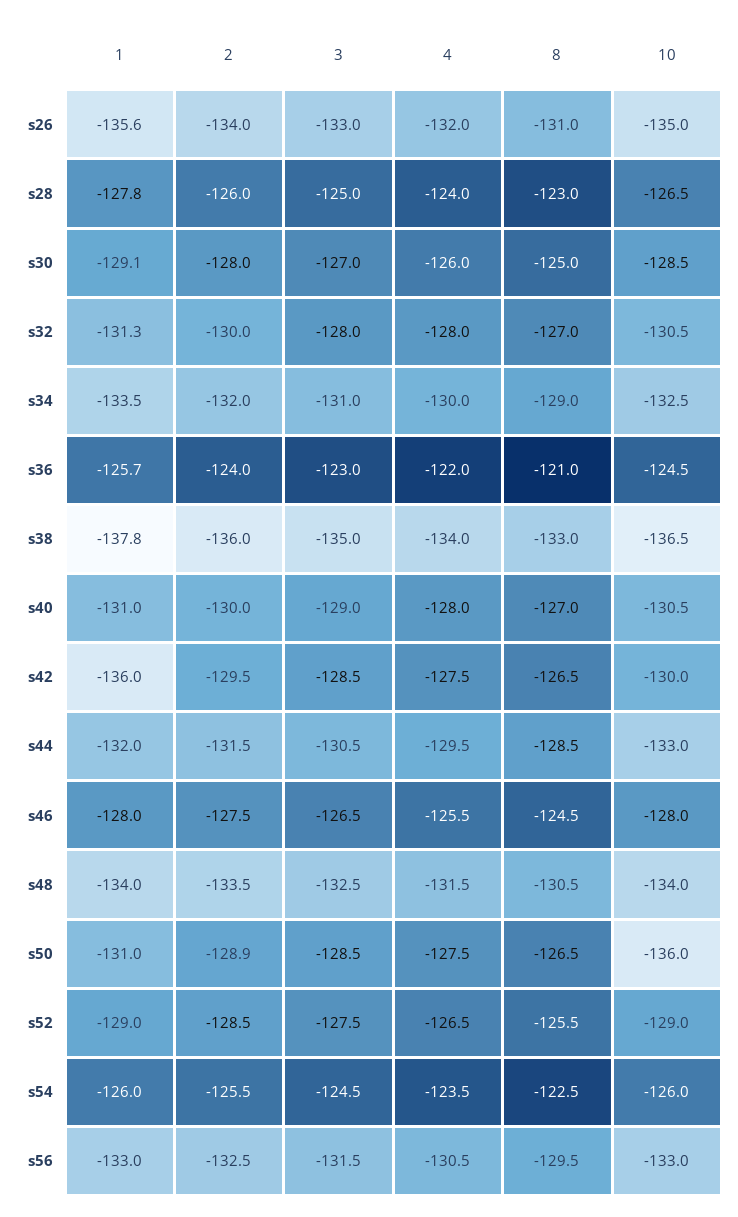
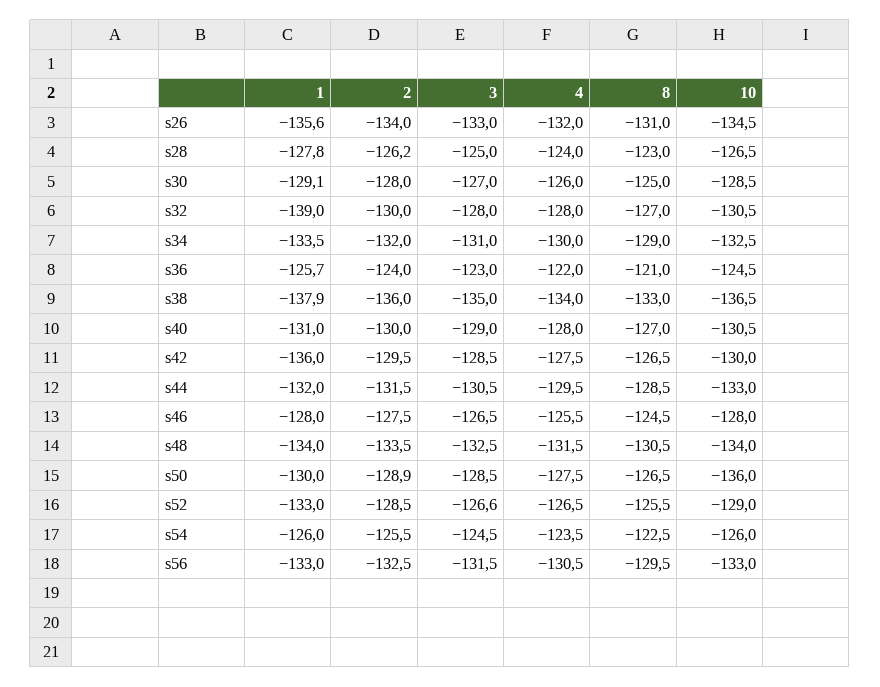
  {
    "1": {
      "s26": -135.6,
      "s28": -127.8,
      "s30": -129.1,
-     "s32": -131.3,
+     "s32": -139,
      "s34": -133.5,
      "s36": -125.7,
-     "s38": -137.8,
+     "s38": -137.9,
      "s40": -131,
      "s42": -136,
      "s44": -132,
      "s46": -128,
      "s48": -134,
-     "s50": -131,
+     "s50": -130,
-     "s52": -129,
+     "s52": -133,
      "s54": -126,
      "s56": -133
    },
    "2": {
      "s26": -134,
-     "s28": -126,
+     "s28": -126.2,
      "s30": -128,
      "s32": -130,
      "s34": -132,
      "s36": -124,
      "s38": -136,
      "s40": -130,
      "s42": -129.5,
      "s44": -131.5,
      "s46": -127.5,
      "s48": -133.5,
      "s50": -128.9,
      "s52": -128.5,
      "s54": -125.5,
      "s56": -132.5
    },
    "3": {
      "s26": -133,
      "s28": -125,
      "s30": -127,
      "s32": -128,
      "s34": -131,
      "s36": -123,
      "s38": -135,
      "s40": -129,
      "s42": -128.5,
      "s44": -130.5,
      "s46": -126.5,
      "s48": -132.5,
      "s50": -128.5,
-     "s52": -127.5,
+     "s52": -126.6,
      "s54": -124.5,
      "s56": -131.5
    },
    "4": {
      "s26": -132,
      "s28": -124,
      "s30": -126,
      "s32": -128,
      "s34": -130,
      "s36": -122,
      "s38": -134,
      "s40": -128,
      "s42": -127.5,
      "s44": -129.5,
      "s46": -125.5,
      "s48": -131.5,
      "s50": -127.5,
      "s52": -126.5,
      "s54": -123.5,
      "s56": -130.5
    },
    "8": {
      "s26": -131,
      "s28": -123,
      "s30": -125,
      "s32": -127,
      "s34": -129,
      "s36": -121,
      "s38": -133,
      "s40": -127,
      "s42": -126.5,
      "s44": -128.5,
      "s46": -124.5,
      "s48": -130.5,
      "s50": -126.5,
      "s52": -125.5,
      "s54": -122.5,
      "s56": -129.5
    },
    "10": {
-     "s26": -135,
+     "s26": -134.5,
      "s28": -126.5,
      "s30": -128.5,
      "s32": -130.5,
      "s34": -132.5,
      "s36": -124.5,
      "s38": -136.5,
      "s40": -130.5,
      "s42": -130,
      "s44": -133,
      "s46": -128,
      "s48": -134,
      "s50": -136,
      "s52": -129,
      "s54": -126,
      "s56": -133
    }
  }

